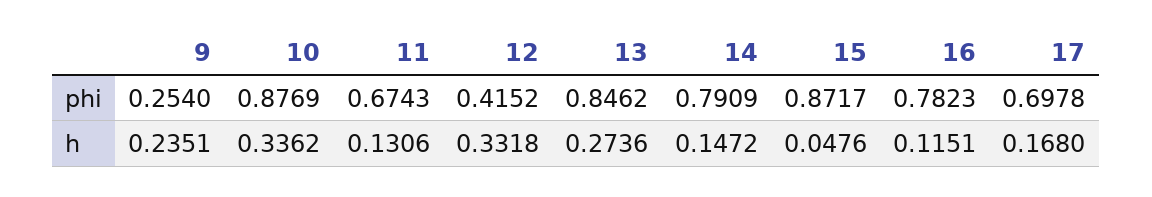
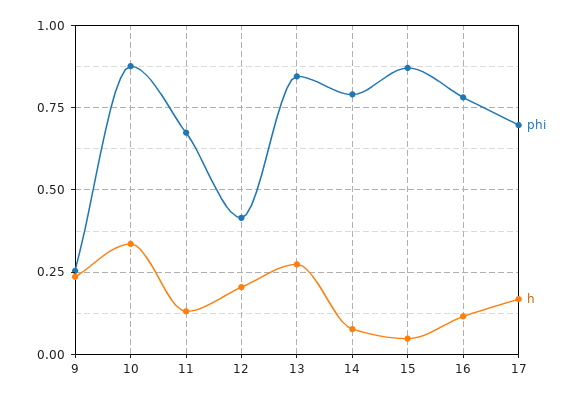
  {
    "phi": {
      "9": 0.254,
      "10": 0.8769,
      "11": 0.6743,
      "12": 0.4152,
      "13": 0.8462,
      "14": 0.7909,
      "15": 0.8717,
      "16": 0.7823,
      "17": 0.6978
    },
    "h": {
      "9": 0.2351,
      "10": 0.3362,
      "11": 0.1306,
-     "12": 0.3318,
+     "12": 0.2,
      "13": 0.2736,
-     "14": 0.1472,
+     "14": 0.075,
      "15": 0.0476,
      "16": 0.1151,
      "17": 0.168
    }
  }

